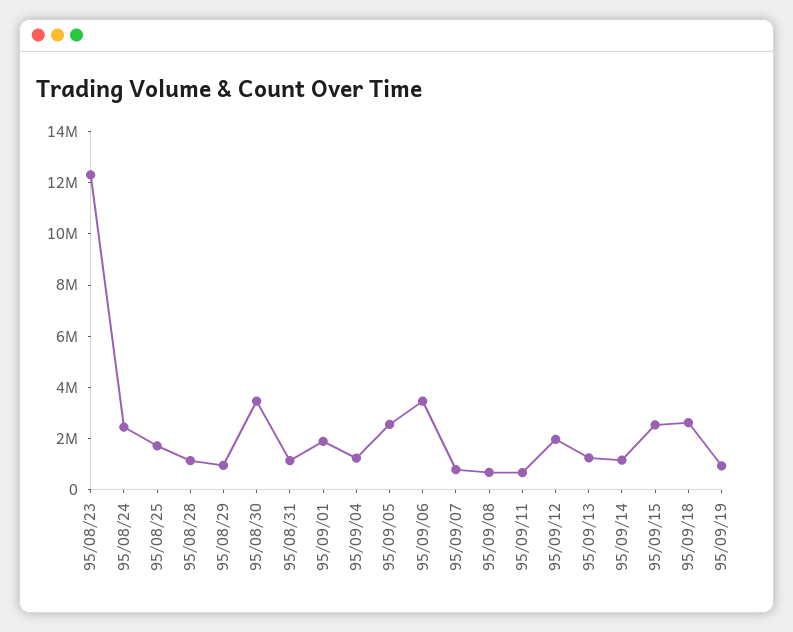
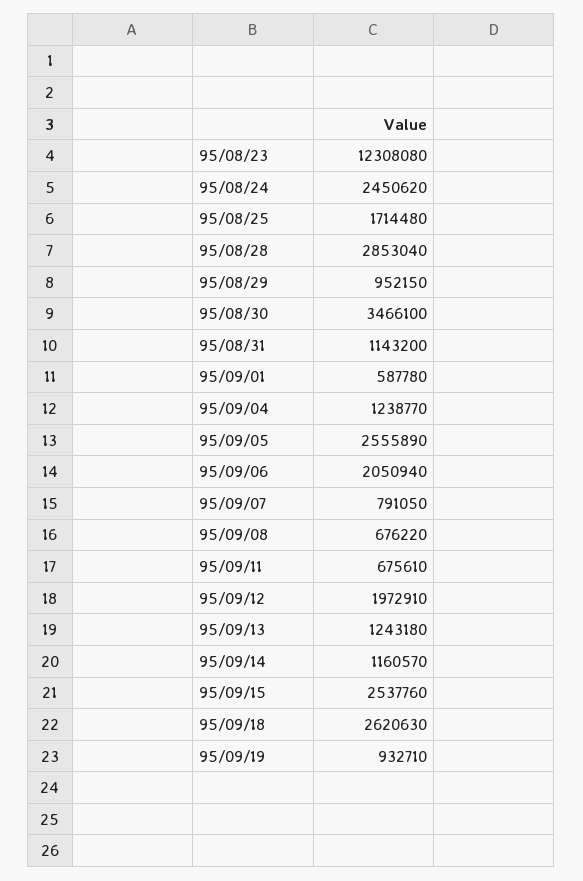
  {
    "95/08/23": 12308080,
    "95/08/24": 2450620,
    "95/08/25": 1714480,
-   "95/08/28": 1000000,
+   "95/08/28": 2853040,
    "95/08/29": 952150,
    "95/08/30": 3466100,
    "95/08/31": 1143200,
-   "95/09/01": 2000000,
+   "95/09/01": 587780,
    "95/09/04": 1238770,
    "95/09/05": 2555890,
-   "95/09/06": 3500000,
+   "95/09/06": 2050940,
    "95/09/07": 791050,
    "95/09/08": 676220,
    "95/09/11": 675610,
    "95/09/12": 1972910,
    "95/09/13": 1243180,
    "95/09/14": 1160570,
    "95/09/15": 2537760,
    "95/09/18": 2620630,
    "95/09/19": 932710
  }

